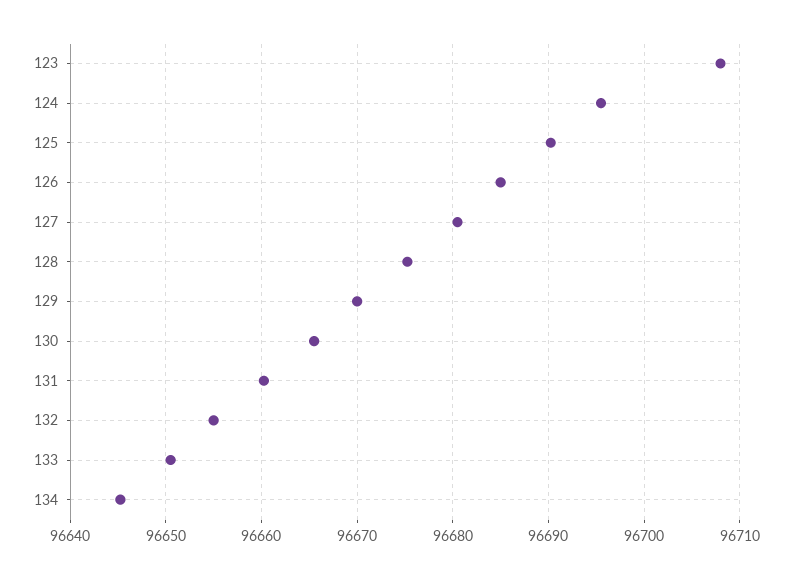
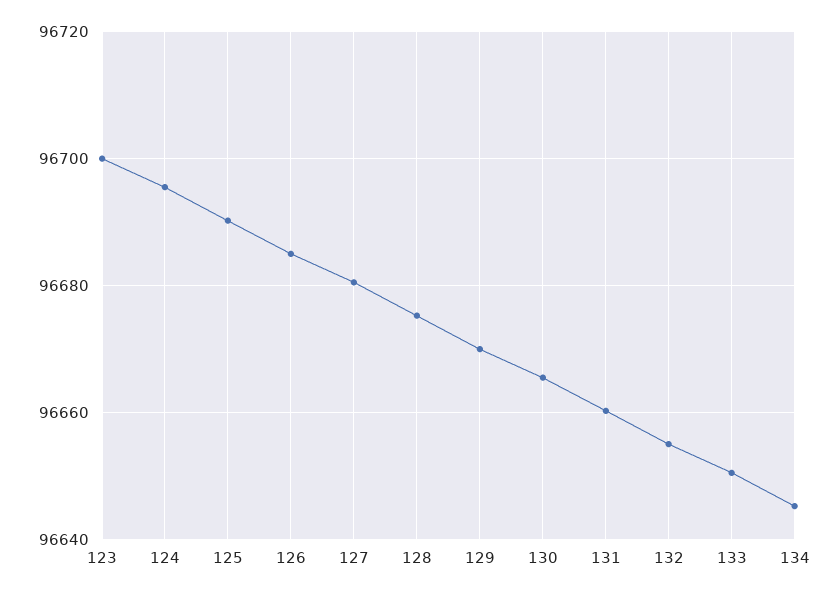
  {
-   "123": 96708,
+   "123": 96700,
    "124": 96696,
    "125": 96690,
    "126": 96685,
    "127": 96681,
    "128": 96675,
    "129": 96670,
    "130": 96666,
    "131": 96660,
    "132": 96655,
    "133": 96651,
    "134": 96645
  }

